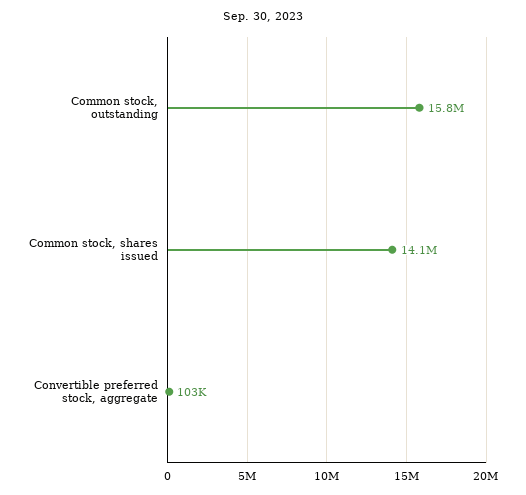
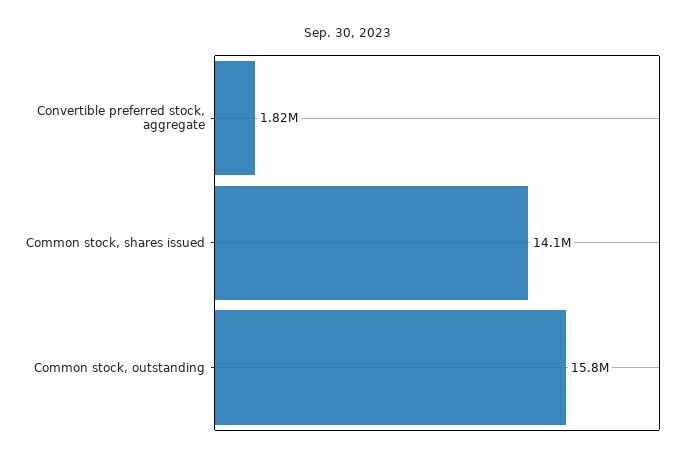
  {
    "Common stock, outstanding": 15800000,
    "Common stock, shares issued": 14100000,
-   "Convertible preferred stock, aggregate": 103000
+   "Convertible preferred stock, aggregate": 1820000
  }

